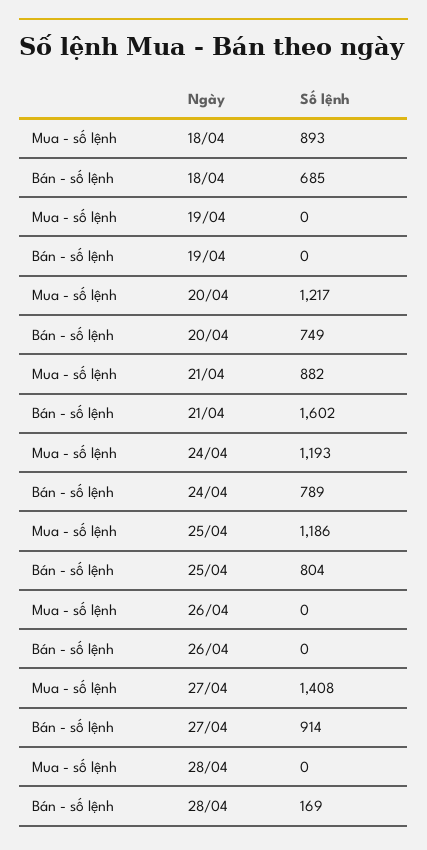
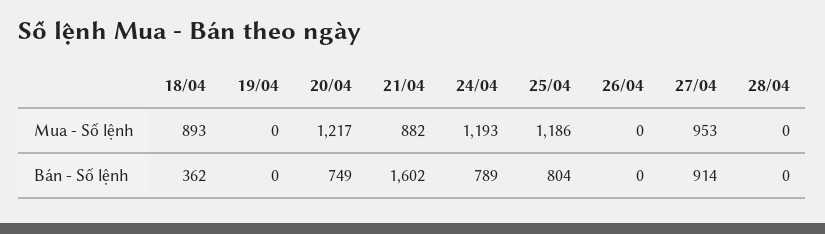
  {
    "Mua - số lệnh": {
      "18/04": 893,
      "19/04": 0,
      "20/04": 1217,
      "21/04": 882,
      "24/04": 1193,
      "25/04": 1186,
      "26/04": 0,
-     "27/04": 1408,
+     "27/04": 953,
      "28/04": 0
    },
    "Bán - số lệnh": {
-     "18/04": 685,
+     "18/04": 362,
      "19/04": 0,
      "20/04": 749,
      "21/04": 1602,
      "24/04": 789,
      "25/04": 804,
      "26/04": 0,
      "27/04": 914,
-     "28/04": 169
+     "28/04": 0
    }
  }

